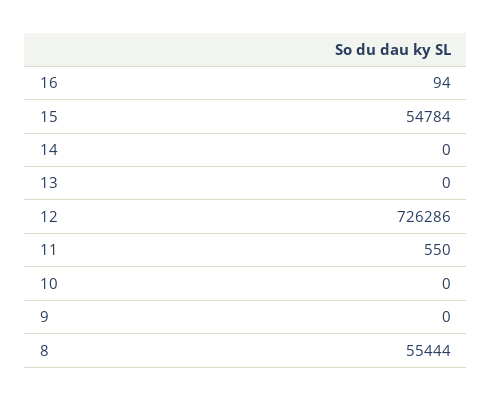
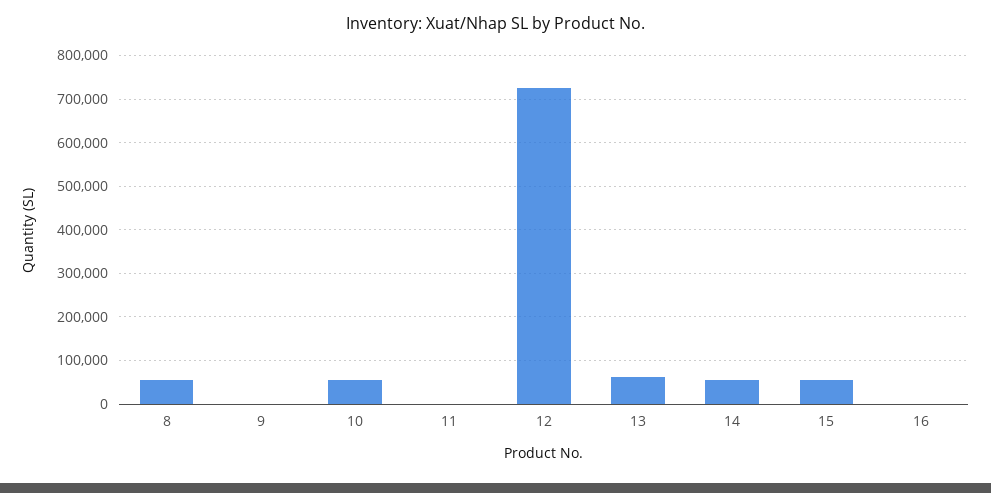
  {
    "16": 94,
    "15": 54784,
-   "14": 0,
+   "14": 60000,
-   "13": 0,
+   "13": 60000,
    "12": 726286,
    "11": 550,
-   "10": 0,
+   "10": 60000,
    "9": 0,
    "8": 55444
  }

